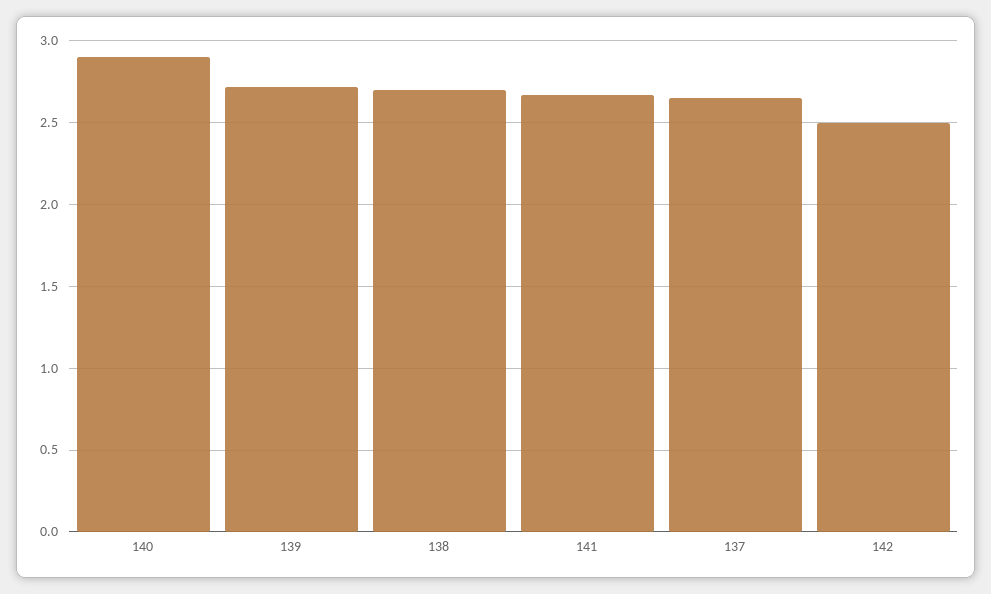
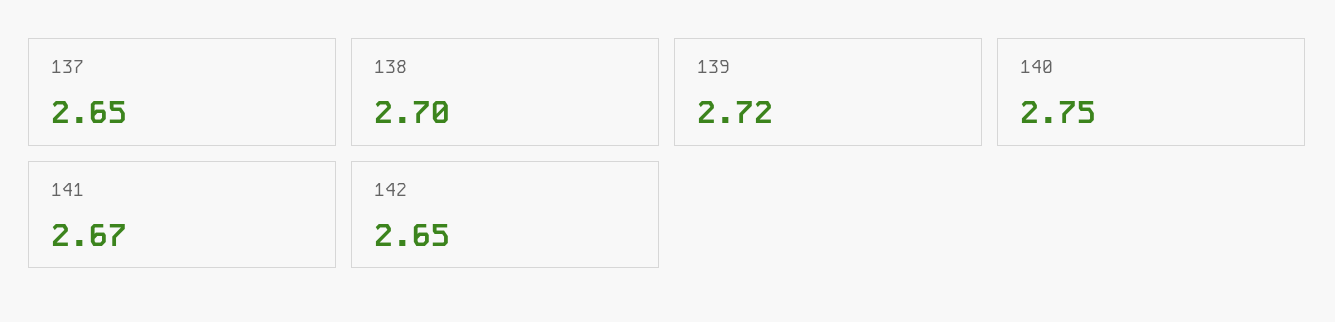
  {
-   "140": 2.9,
+   "140": 2.75,
    "139": 2.72,
    "138": 2.7,
    "141": 2.67,
    "137": 2.65,
-   "142": 2.5
+   "142": 2.65
  }

